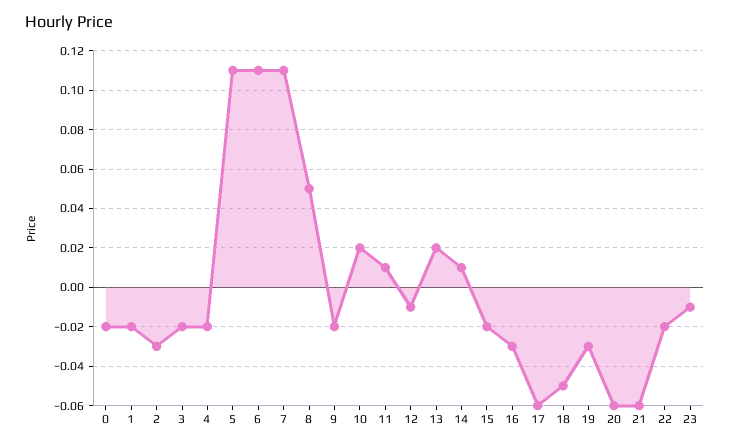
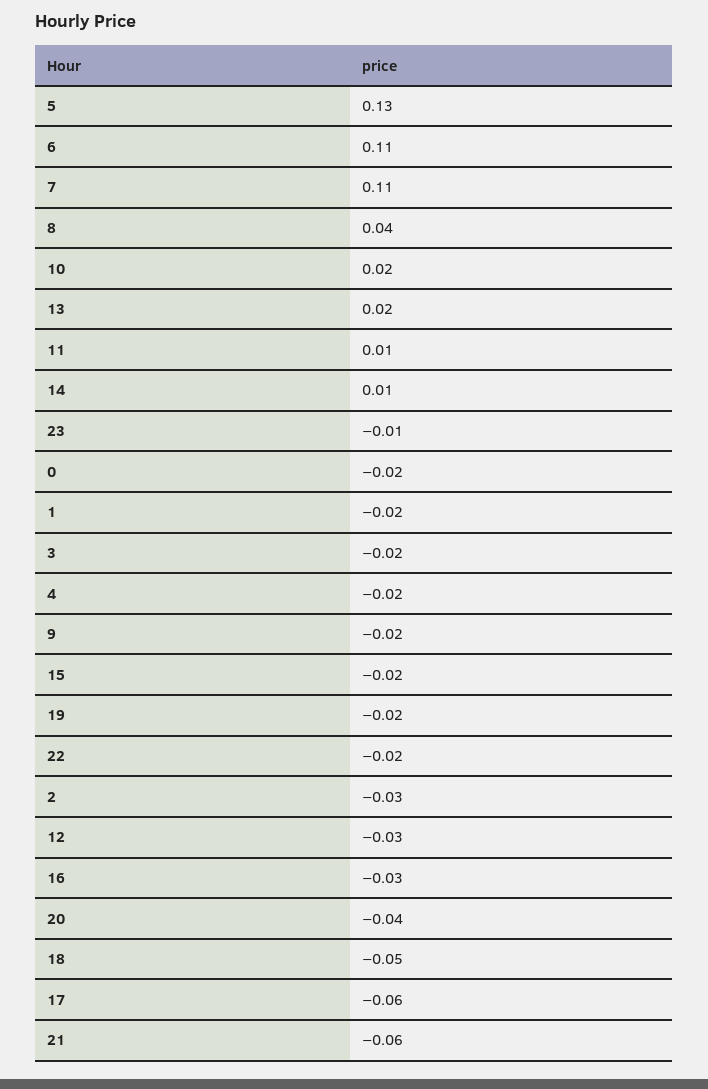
  {
    "0": -0.02,
    "1": -0.02,
    "2": -0.03,
    "3": -0.02,
    "4": -0.02,
-   "5": 0.11,
+   "5": 0.13,
    "6": 0.11,
    "7": 0.11,
-   "8": 0.05,
+   "8": 0.04,
    "9": -0.02,
    "10": 0.02,
    "11": 0.01,
-   "12": -0.01,
+   "12": -0.03,
    "13": 0.02,
    "14": 0.01,
    "15": -0.02,
    "16": -0.03,
    "17": -0.06,
    "18": -0.05,
-   "19": -0.03,
+   "19": -0.02,
-   "20": -0.06,
+   "20": -0.04,
    "21": -0.06,
    "22": -0.02,
    "23": -0.01
  }

